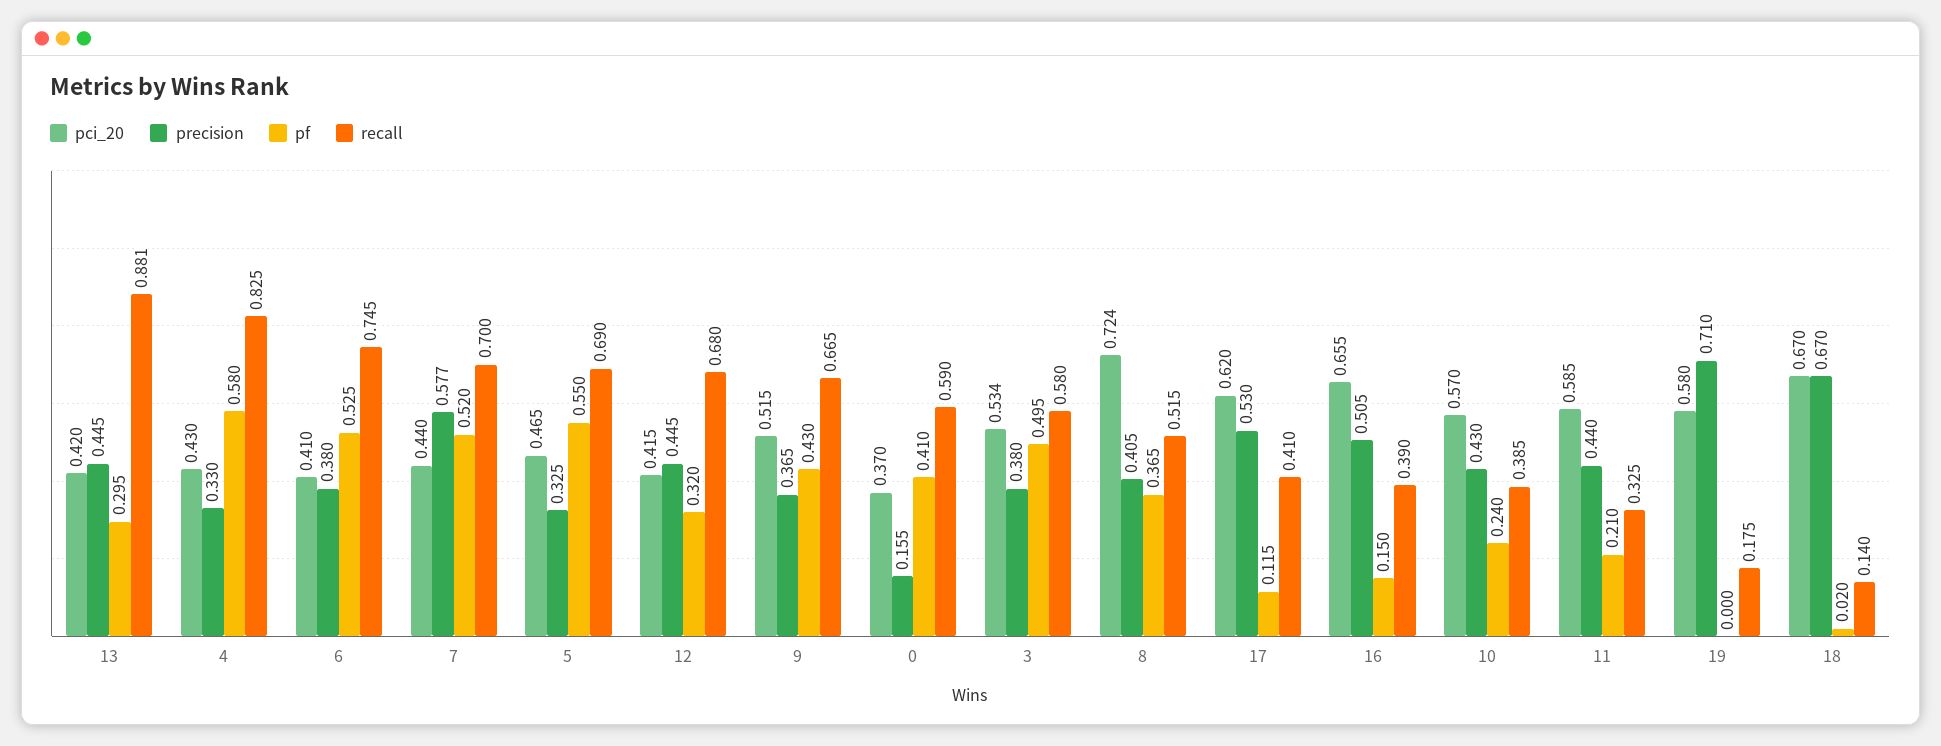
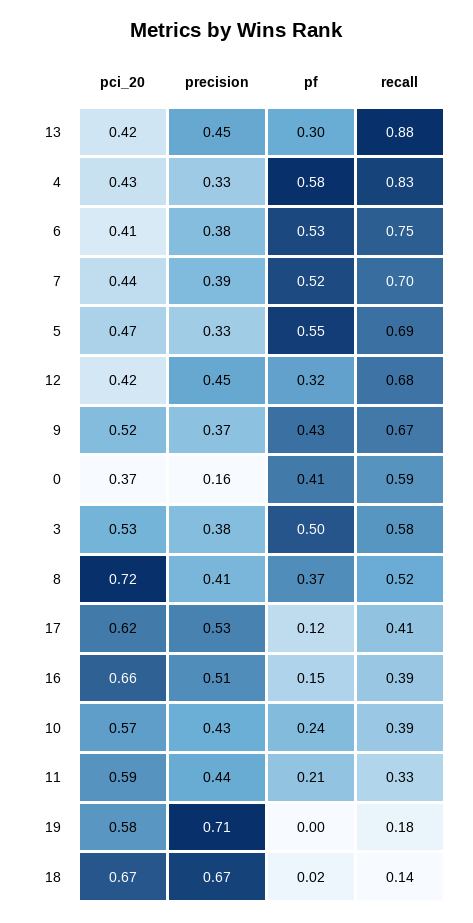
  {
    "pci_20": {
      "13": 0.42,
      "4": 0.43,
      "6": 0.41,
      "7": 0.44,
      "5": 0.465,
      "12": 0.415,
      "9": 0.515,
      "0": 0.37,
      "3": 0.534,
      "8": 0.724,
      "17": 0.62,
      "16": 0.655,
      "10": 0.57,
      "11": 0.585,
      "19": 0.58,
      "18": 0.67
    },
    "precision": {
      "13": 0.445,
      "4": 0.33,
      "6": 0.38,
-     "7": 0.577,
+     "7": 0.39,
      "5": 0.325,
      "12": 0.445,
      "9": 0.365,
      "0": 0.155,
      "3": 0.38,
      "8": 0.405,
      "17": 0.53,
      "16": 0.505,
      "10": 0.43,
      "11": 0.44,
      "19": 0.71,
      "18": 0.67
    },
    "pf": {
      "13": 0.295,
      "4": 0.58,
      "6": 0.525,
      "7": 0.52,
      "5": 0.55,
      "12": 0.32,
      "9": 0.43,
      "0": 0.41,
      "3": 0.495,
      "8": 0.365,
      "17": 0.115,
      "16": 0.15,
      "10": 0.24,
      "11": 0.21,
      "19": 0,
      "18": 0.02
    },
    "recall": {
      "13": 0.881,
      "4": 0.825,
      "6": 0.745,
      "7": 0.7,
      "5": 0.69,
      "12": 0.68,
      "9": 0.665,
      "0": 0.59,
      "3": 0.58,
      "8": 0.515,
      "17": 0.41,
      "16": 0.39,
      "10": 0.385,
      "11": 0.325,
      "19": 0.175,
      "18": 0.14
    }
  }

